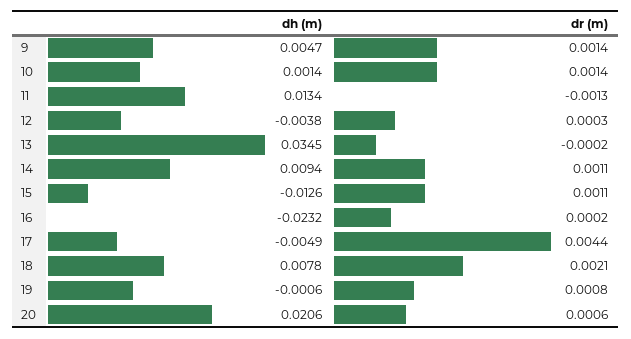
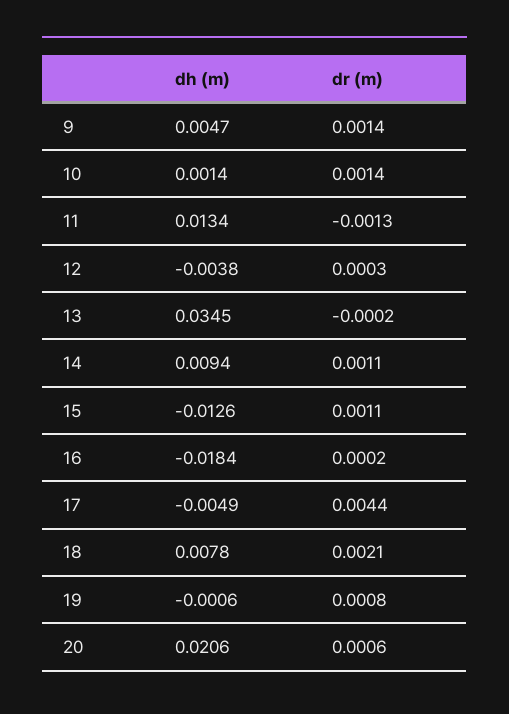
  {
    "dh (m)": {
      "9": 0.0047,
      "10": 0.0014,
      "11": 0.0134,
      "12": -0.0038,
      "13": 0.0345,
      "14": 0.0094,
      "15": -0.0126,
-     "16": -0.0232,
+     "16": -0.0184,
      "17": -0.0049,
      "18": 0.0078,
      "19": -0.0006,
      "20": 0.0206
    },
    "dr (m)": {
      "9": 0.0014,
      "10": 0.0014,
      "11": -0.0013,
      "12": 0.0003,
      "13": -0.0002,
      "14": 0.0011,
      "15": 0.0011,
      "16": 0.0002,
      "17": 0.0044,
      "18": 0.0021,
      "19": 0.0008,
      "20": 0.0006
    }
  }

